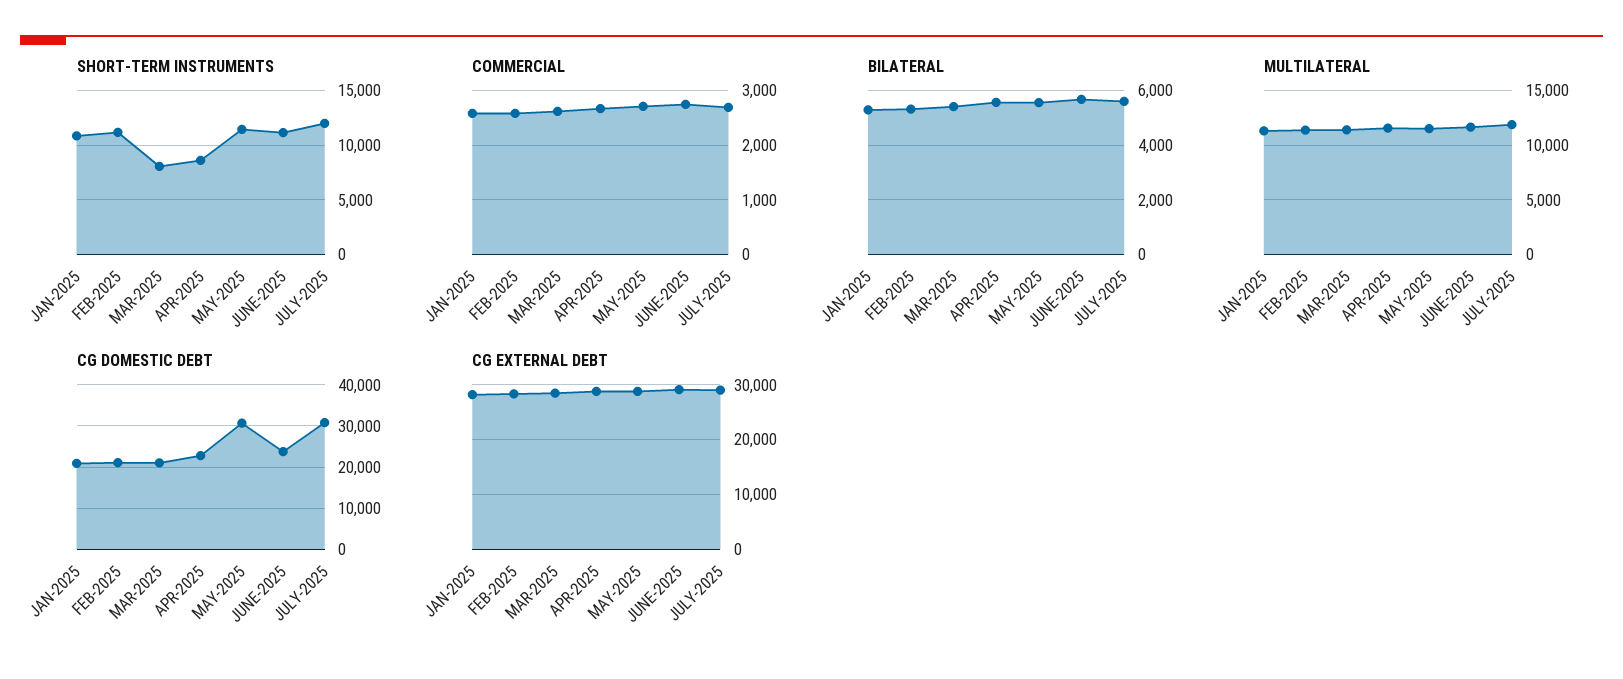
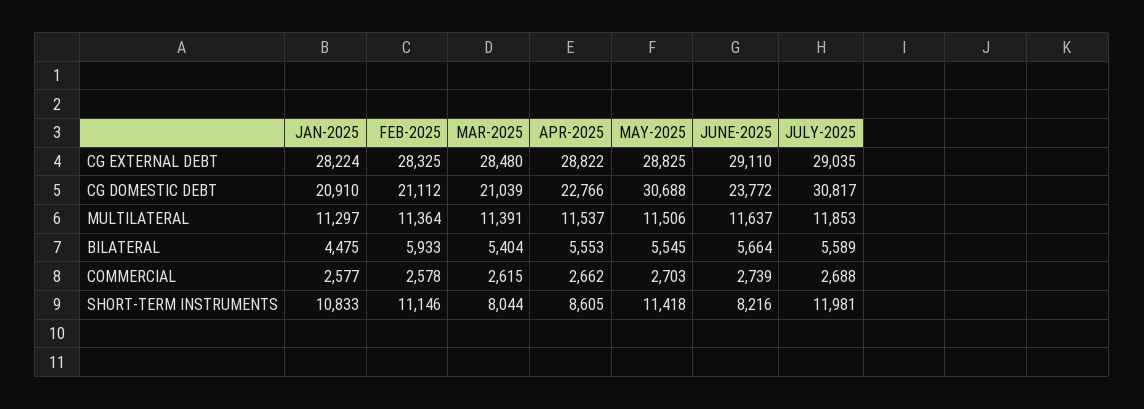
  {
    "SHORT-TERM INSTRUMENTS": {
      "JAN-2025": 10833,
      "FEB-2025": 11146,
      "MAR-2025": 8044,
      "APR-2025": 8605,
      "MAY-2025": 11418,
-     "JUNE-2025": 11000,
+     "JUNE-2025": 8216,
      "JULY-2025": 11981
    },
    "COMMERCIAL": {
      "JAN-2025": 2577,
      "FEB-2025": 2578,
      "MAR-2025": 2615,
      "APR-2025": 2662,
      "MAY-2025": 2703,
      "JUNE-2025": 2739,
      "JULY-2025": 2688
    },
    "BILATERAL": {
-     "JAN-2025": 5250,
+     "JAN-2025": 4475,
-     "FEB-2025": 5250,
+     "FEB-2025": 5933,
      "MAR-2025": 5404,
      "APR-2025": 5553,
      "MAY-2025": 5545,
      "JUNE-2025": 5664,
      "JULY-2025": 5589
    },
    "MULTILATERAL": {
      "JAN-2025": 11297,
      "FEB-2025": 11364,
      "MAR-2025": 11391,
      "APR-2025": 11537,
      "MAY-2025": 11506,
      "JUNE-2025": 11637,
      "JULY-2025": 11853
    },
    "CG DOMESTIC DEBT": {
      "JAN-2025": 20910,
      "FEB-2025": 21112,
      "MAR-2025": 21039,
      "APR-2025": 22766,
      "MAY-2025": 30688,
      "JUNE-2025": 23772,
      "JULY-2025": 30817
    },
    "CG EXTERNAL DEBT": {
      "JAN-2025": 28224,
      "FEB-2025": 28325,
      "MAR-2025": 28480,
      "APR-2025": 28822,
      "MAY-2025": 28825,
      "JUNE-2025": 29110,
      "JULY-2025": 29035
    }
  }

